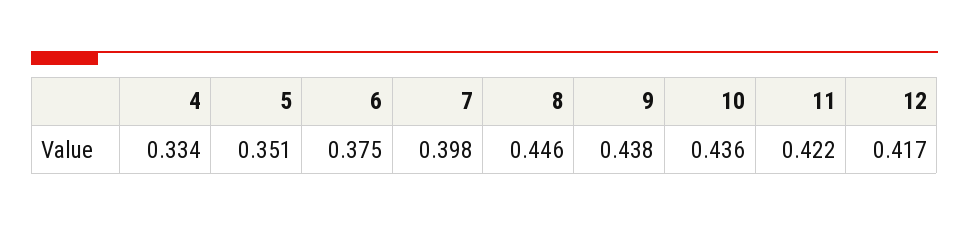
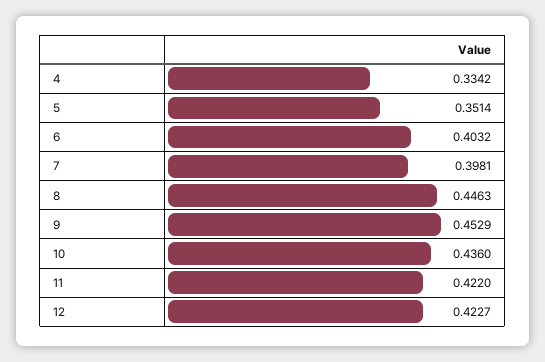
  {
    "4": 0.3342,
    "5": 0.3514,
-   "6": 0.375,
+   "6": 0.4032,
    "7": 0.3981,
    "8": 0.4463,
-   "9": 0.438,
+   "9": 0.4529,
    "10": 0.436,
    "11": 0.422,
-   "12": 0.417
+   "12": 0.4227
  }

